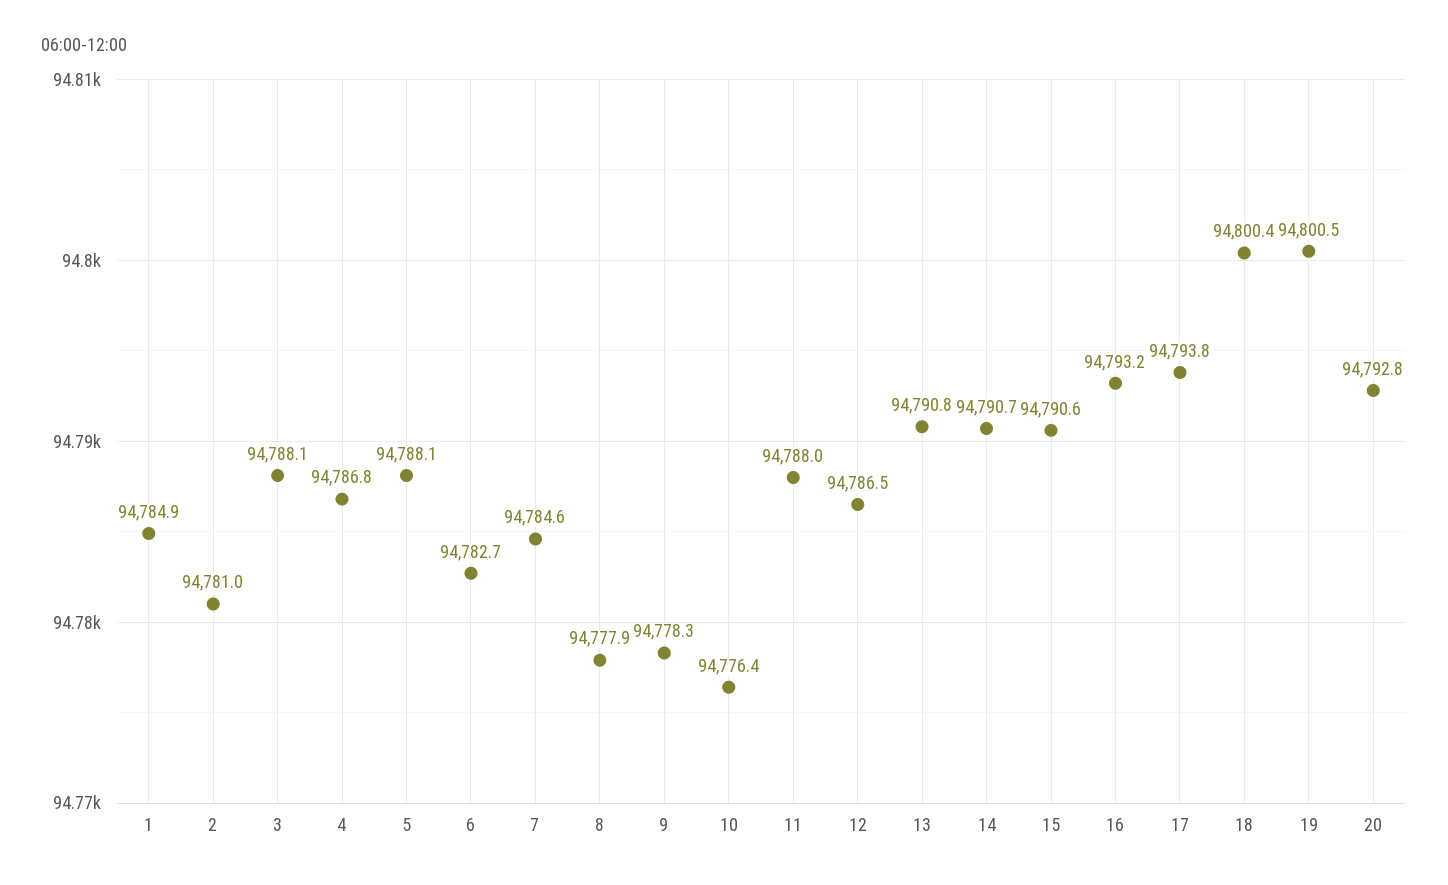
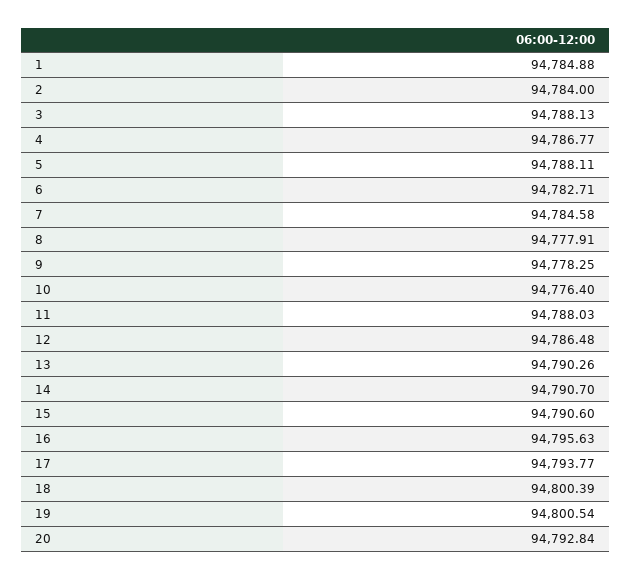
  {
    "1": 94784.88,
-   "2": 94781,
+   "2": 94784,
    "3": 94788.13,
    "4": 94786.77,
    "5": 94788.11,
    "6": 94782.71,
    "7": 94784.58,
    "8": 94777.91,
    "9": 94778.25,
    "10": 94776.4,
    "11": 94788.03,
    "12": 94786.48,
-   "13": 94790.8,
+   "13": 94790.26,
    "14": 94790.7,
    "15": 94790.6,
-   "16": 94793.2,
+   "16": 94795.63,
    "17": 94793.77,
    "18": 94800.39,
    "19": 94800.54,
    "20": 94792.84
  }

